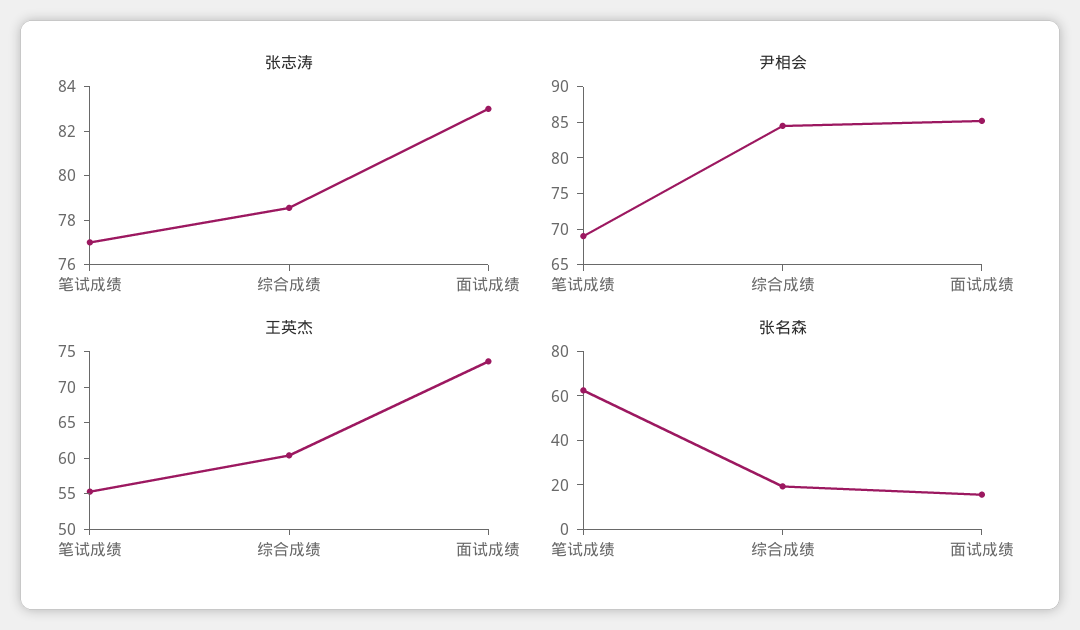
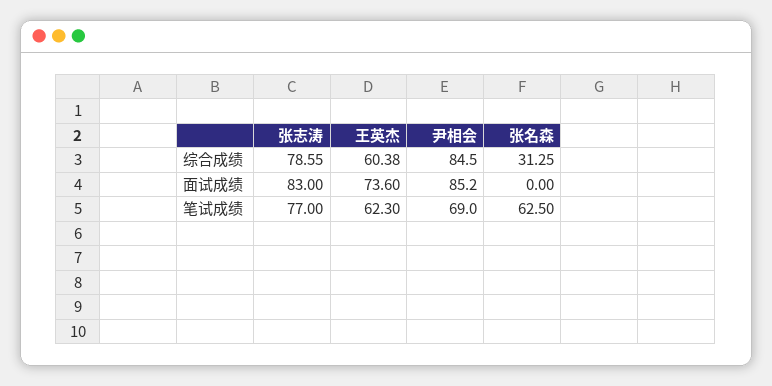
  {
    "张志涛": {
      "笔试成绩": 77,
      "综合成绩": 78.55,
      "面试成绩": 83
    },
    "尹相会": {
      "笔试成绩": 69,
      "综合成绩": 84.5,
      "面试成绩": 85.2
    },
    "王英杰": {
-     "笔试成绩": 55,
+     "笔试成绩": 62.3,
      "综合成绩": 60.38,
      "面试成绩": 73.6
    },
    "张名森": {
      "笔试成绩": 62.5,
-     "综合成绩": 20,
+     "综合成绩": 31.25,
-     "面试成绩": 15
+     "面试成绩": 0
    }
  }

